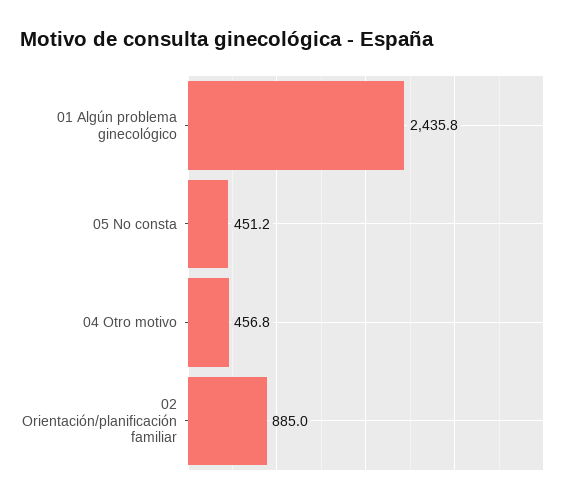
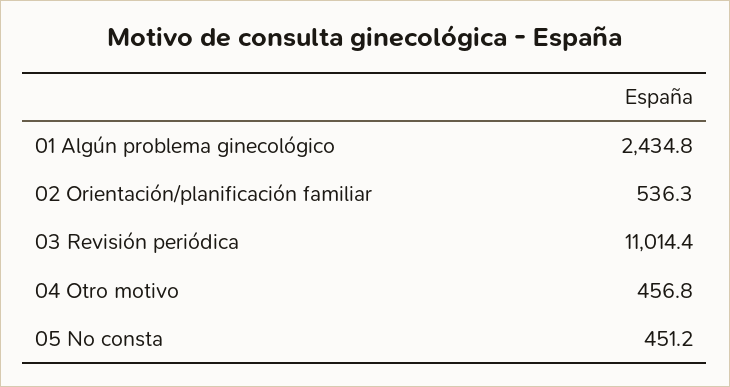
  {
-   "01 Algún problema ginecológico": 2435.8,
+   "01 Algún problema ginecológico": 2434.8,
    "05 No consta": 451.2,
    "04 Otro motivo": 456.8,
-   "02 Orientación/planificación familiar": 885
+   "02 Orientación/planificación familiar": 536.3,
+   "03 Revisión periódica": 11014.4
  }

